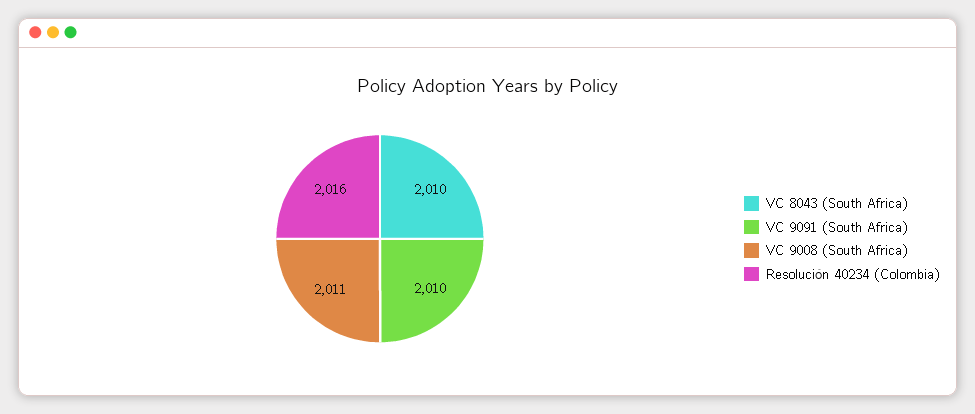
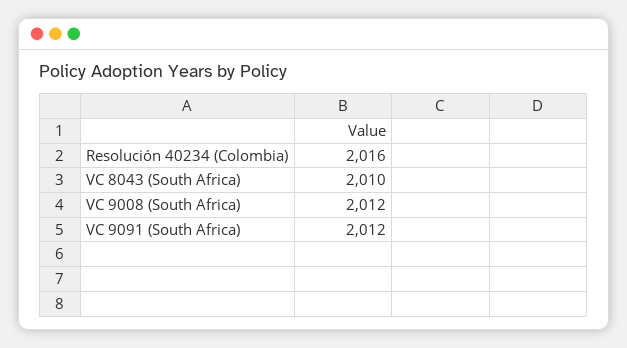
  {
    "VC 8043 (South Africa)": 2010,
-   "VC 9091 (South Africa)": 2010,
+   "VC 9091 (South Africa)": 2012,
-   "VC 9008 (South Africa)": 2011,
+   "VC 9008 (South Africa)": 2012,
    "Resolución 40234 (Colombia)": 2016
  }

